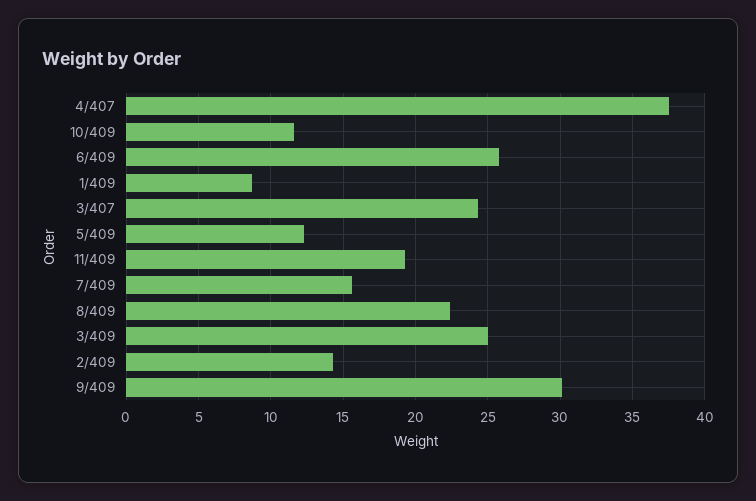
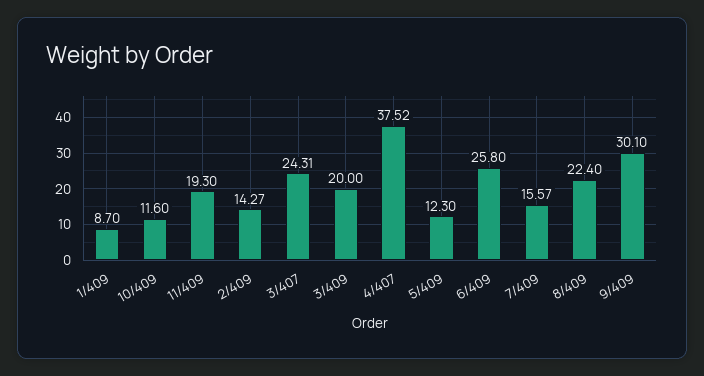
  {
    "4/407": 37.52,
    "10/409": 11.6,
    "6/409": 25.8,
    "1/409": 8.7,
    "3/407": 24.31,
    "5/409": 12.3,
    "11/409": 19.3,
    "7/409": 15.57,
    "8/409": 22.4,
-   "3/409": 25,
+   "3/409": 20,
    "2/409": 14.27,
    "9/409": 30.1
  }

